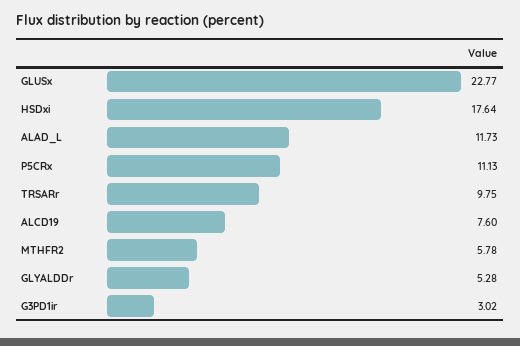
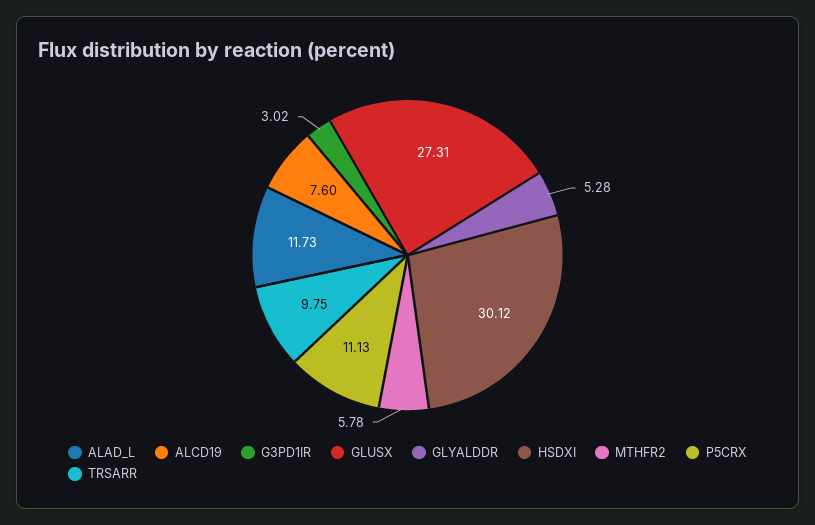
  {
-   "GLUSx": 22.77,
+   "GLUSx": 27.31,
-   "HSDxi": 17.64,
+   "HSDxi": 30.12,
    "ALAD_L": 11.73,
    "P5CRx": 11.13,
    "TRSARr": 9.75,
    "ALCD19": 7.6,
    "MTHFR2": 5.78,
    "GLYALDDr": 5.28,
    "G3PD1ir": 3.02
  }

